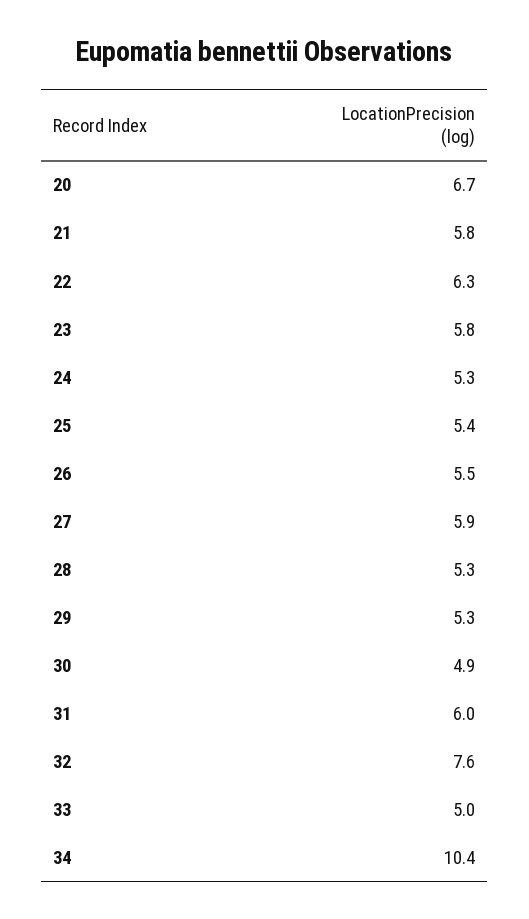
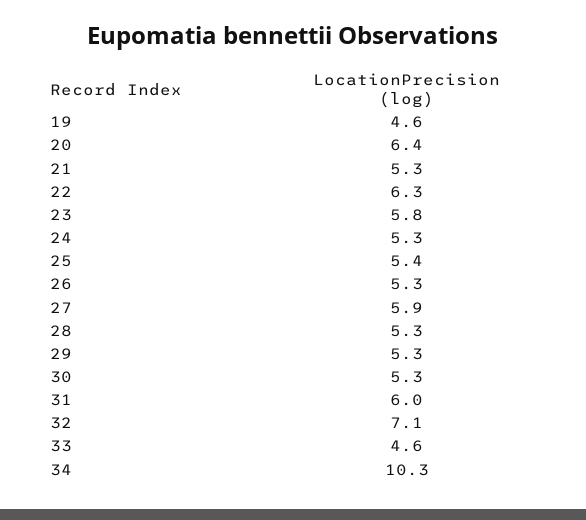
  {
-   "20": 6.7,
+   "20": 6.4,
-   "21": 5.8,
+   "21": 5.3,
    "22": 6.3,
    "23": 5.8,
    "24": 5.3,
    "25": 5.4,
-   "26": 5.5,
+   "26": 5.3,
    "27": 5.9,
    "28": 5.3,
    "29": 5.3,
-   "30": 4.9,
+   "30": 5.3,
    "31": 6,
-   "32": 7.6,
+   "32": 7.1,
-   "33": 5,
+   "33": 4.6,
-   "34": 10.4
+   "34": 10.3,
+   "19": 4.6
  }

